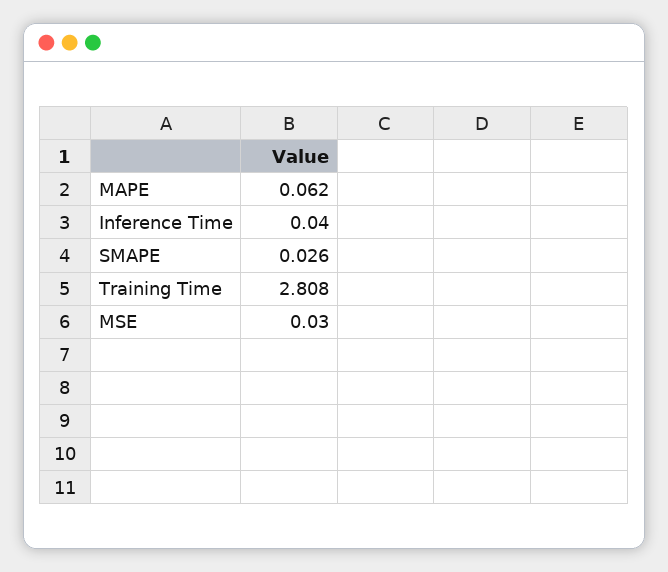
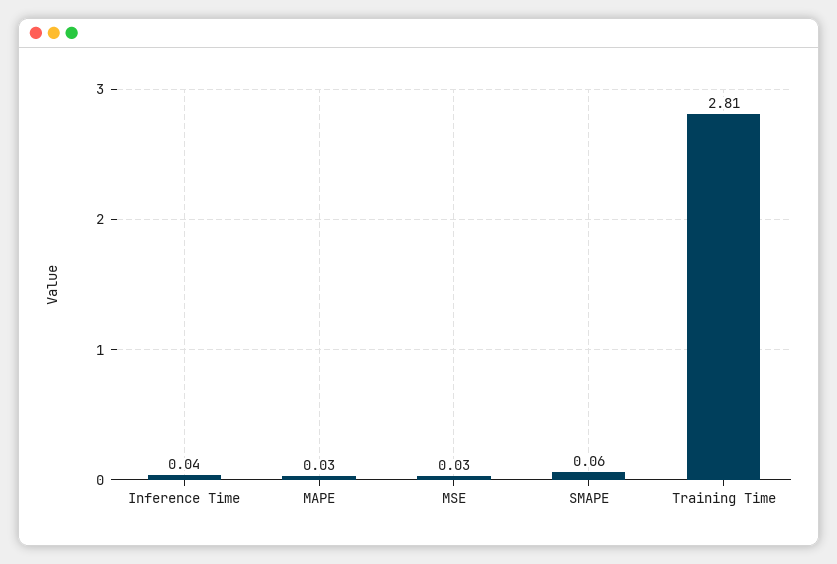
  {
-   "MAPE": 0.062,
+   "MAPE": 0.03,
    "Inference Time": 0.04,
-   "SMAPE": 0.026,
+   "SMAPE": 0.06,
    "Training Time": 2.808,
    "MSE": 0.03
  }

